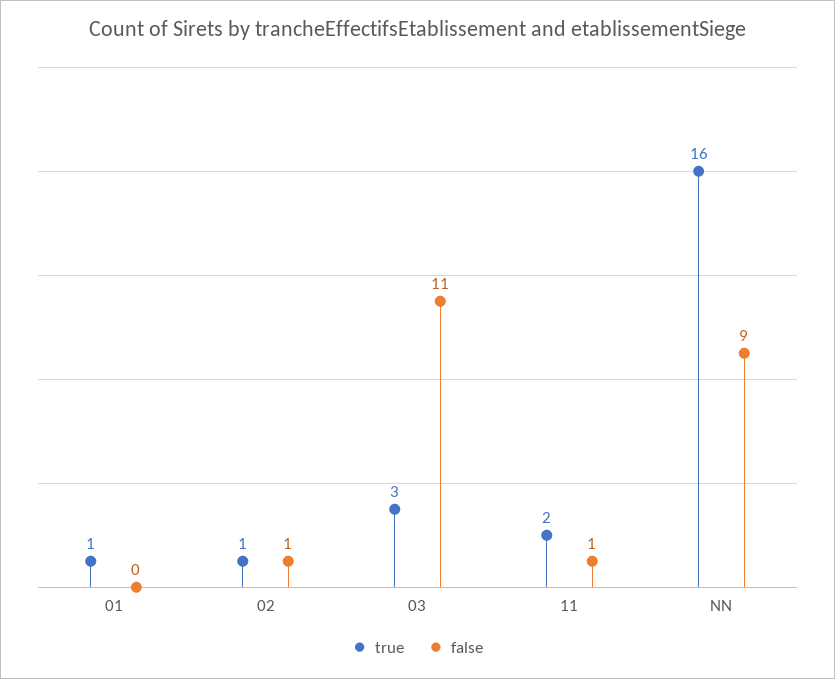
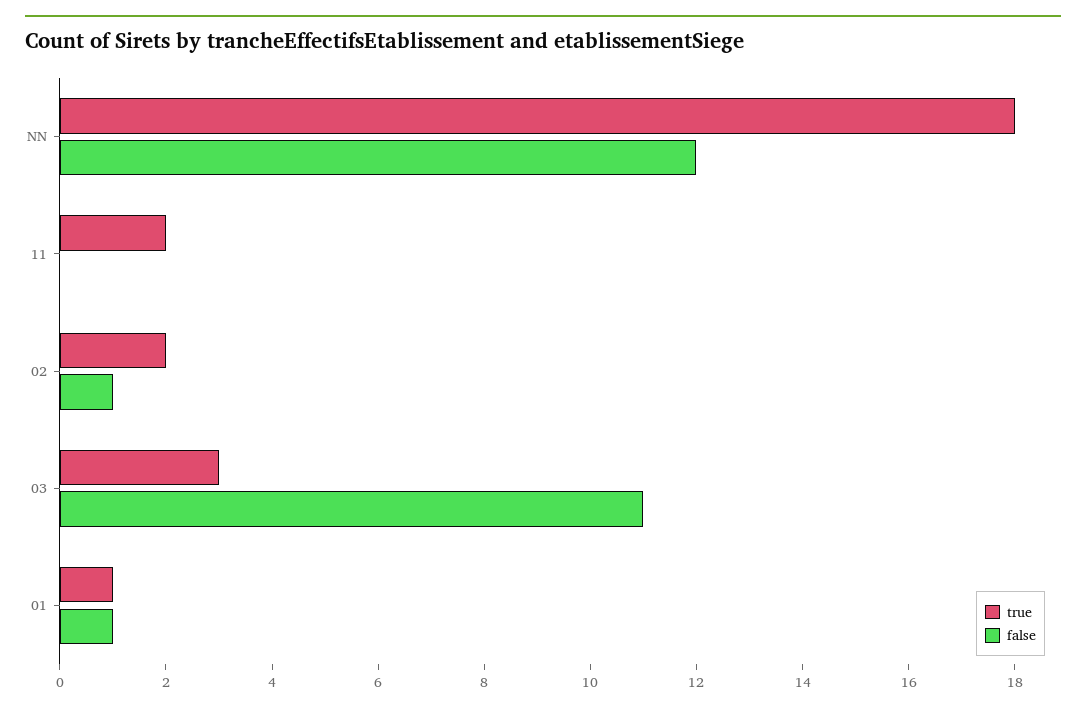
  {
    "true": {
      "01": 1,
-     "02": 1,
+     "02": 2,
      "03": 3,
      "11": 2,
-     "NN": 16
+     "NN": 18
    },
    "false": {
-     "01": 0,
+     "01": 1,
      "02": 1,
      "03": 11,
-     "11": 1,
+     "11": 0,
-     "NN": 9
+     "NN": 12
    }
  }

